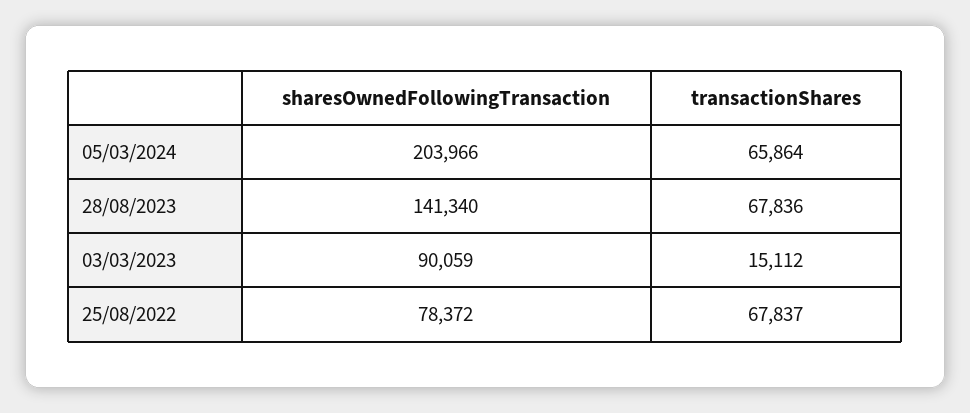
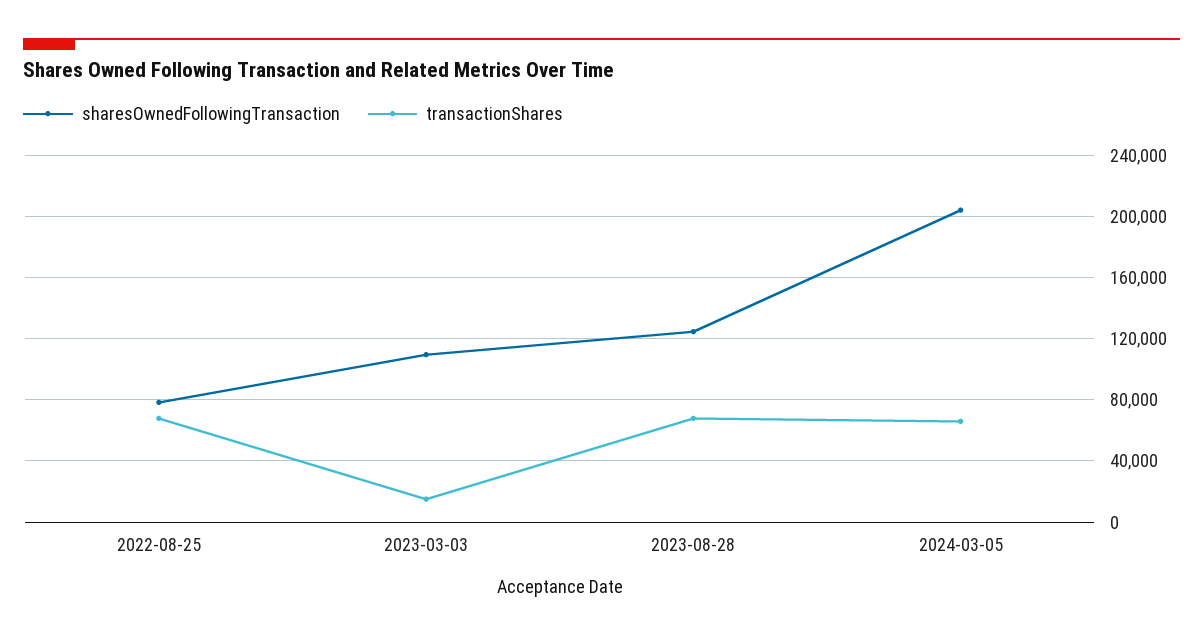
  {
    "sharesOwnedFollowingTransaction": {
      "05/03/2024": 203966,
-     "28/08/2023": 141340,
+     "28/08/2023": 125000,
-     "03/03/2023": 90059,
+     "03/03/2023": 110000,
      "25/08/2022": 78372
    },
    "transactionShares": {
      "05/03/2024": 65864,
      "28/08/2023": 67836,
      "03/03/2023": 15112,
      "25/08/2022": 67837
    }
  }

